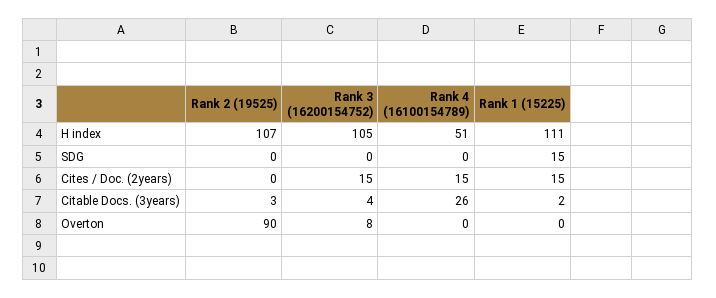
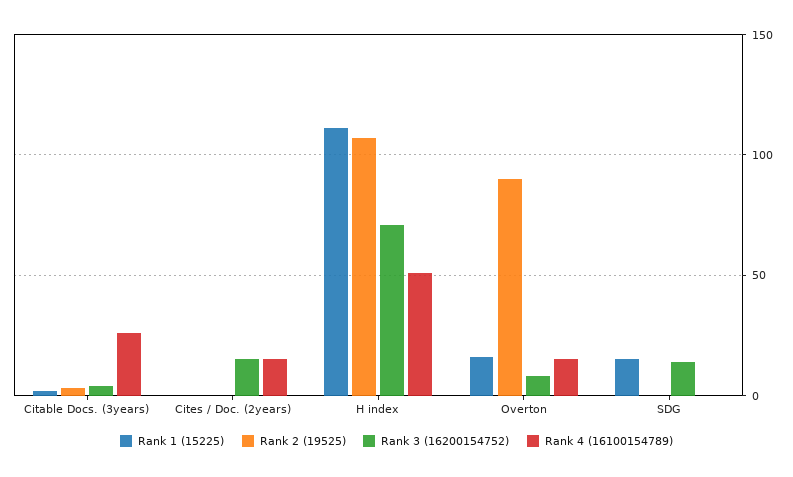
  {
    "Rank 2 (19525)": {
      "H index": 107,
      "SDG": 0,
      "Cites / Doc. (2years)": 0,
      "Citable Docs. (3years)": 3,
      "Overton": 90
    },
    "Rank 3 (16200154752)": {
-     "H index": 105,
+     "H index": 70,
-     "SDG": 0,
+     "SDG": 15,
      "Cites / Doc. (2years)": 15,
      "Citable Docs. (3years)": 4,
      "Overton": 8
    },
    "Rank 4 (16100154789)": {
      "H index": 51,
      "SDG": 0,
      "Cites / Doc. (2years)": 15,
      "Citable Docs. (3years)": 26,
-     "Overton": 0
+     "Overton": 15
    },
    "Rank 1 (15225)": {
      "H index": 111,
      "SDG": 15,
-     "Cites / Doc. (2years)": 15,
+     "Cites / Doc. (2years)": 0,
      "Citable Docs. (3years)": 2,
-     "Overton": 0
+     "Overton": 15
    }
  }

